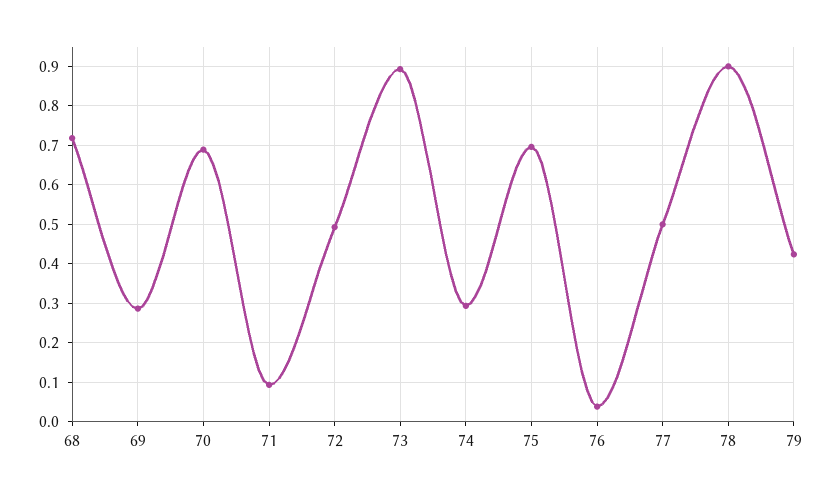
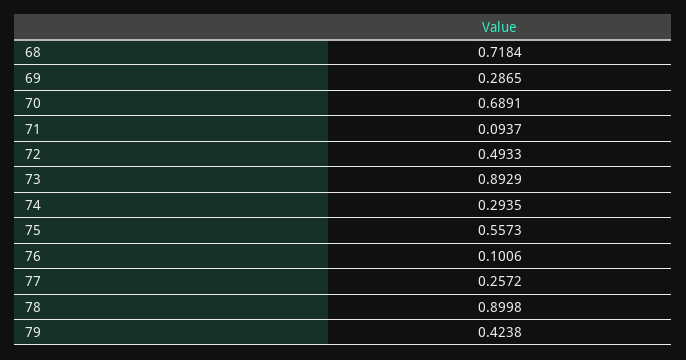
  {
    "68": 0.7184,
    "69": 0.2865,
    "70": 0.6891,
    "71": 0.0937,
    "72": 0.4933,
    "73": 0.8929,
    "74": 0.2935,
-   "75": 0.7,
+   "75": 0.5573,
-   "76": 0.04,
+   "76": 0.1006,
-   "77": 0.5,
+   "77": 0.2572,
    "78": 0.8998,
    "79": 0.4238
  }

